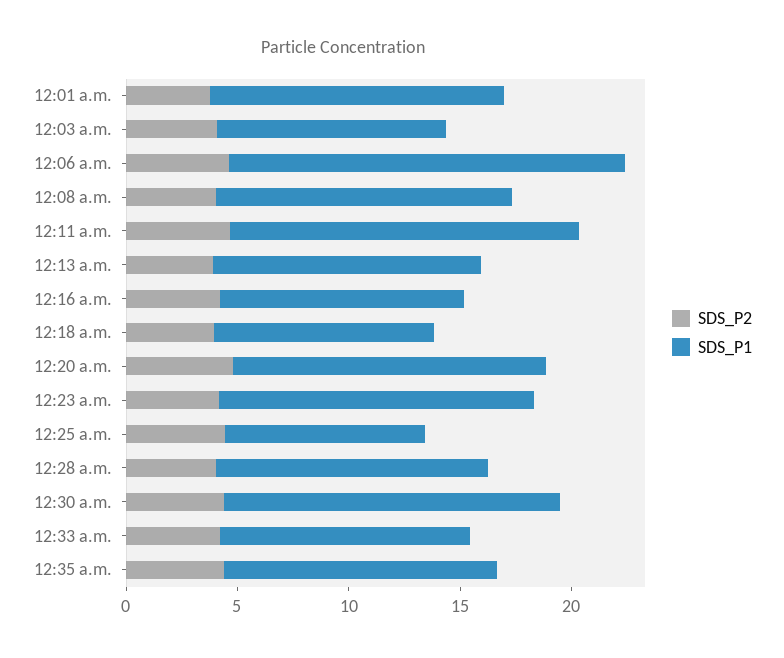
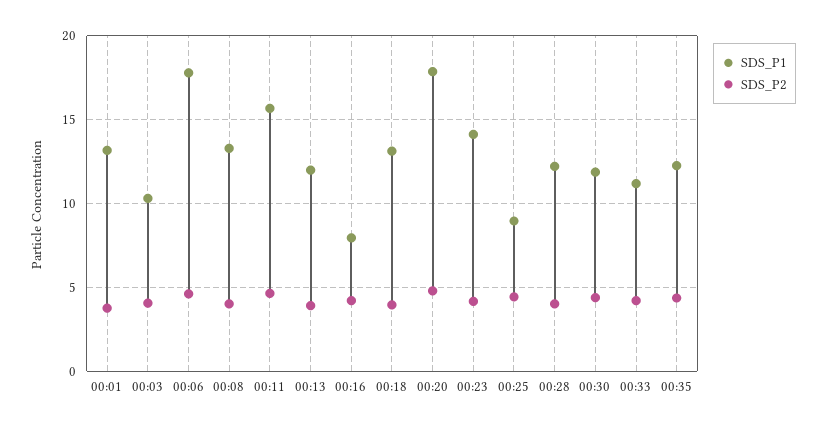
  {
    "SDS_P2": {
      "12:01 a.m.": 4,
      "12:03 a.m.": 4,
      "12:06 a.m.": 4.5,
      "12:08 a.m.": 4,
      "12:11 a.m.": 4.5,
      "12:13 a.m.": 4,
      "12:16 a.m.": 4,
      "12:18 a.m.": 4,
      "12:20 a.m.": 5,
      "12:23 a.m.": 4,
      "12:25 a.m.": 4.5,
      "12:28 a.m.": 4,
      "12:30 a.m.": 4.5,
      "12:33 a.m.": 4,
      "12:35 a.m.": 4.5
    },
    "SDS_P1": {
      "12:01 a.m.": 13,
      "12:03 a.m.": 10.5,
      "12:06 a.m.": 18,
      "12:08 a.m.": 13.5,
      "12:11 a.m.": 15.5,
      "12:13 a.m.": 12,
-     "12:16 a.m.": 11,
+     "12:16 a.m.": 8,
-     "12:18 a.m.": 10,
+     "12:18 a.m.": 13,
-     "12:20 a.m.": 14,
+     "12:20 a.m.": 18,
      "12:23 a.m.": 14,
      "12:25 a.m.": 9,
      "12:28 a.m.": 12,
-     "12:30 a.m.": 15,
+     "12:30 a.m.": 12,
      "12:33 a.m.": 11,
      "12:35 a.m.": 12.5
    }
  }

